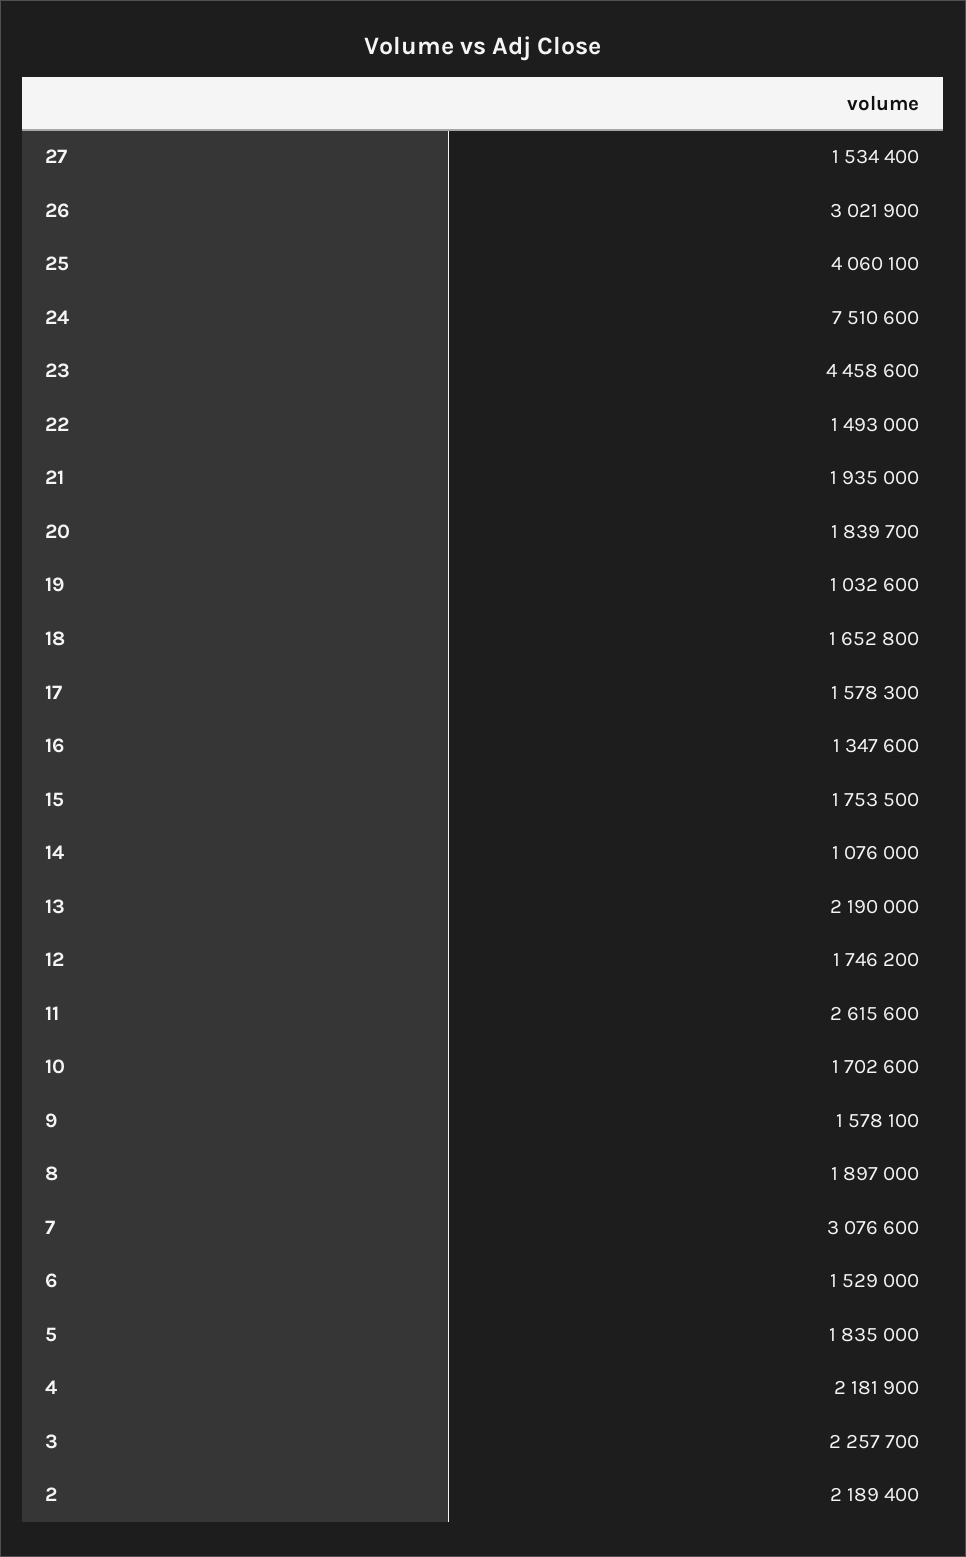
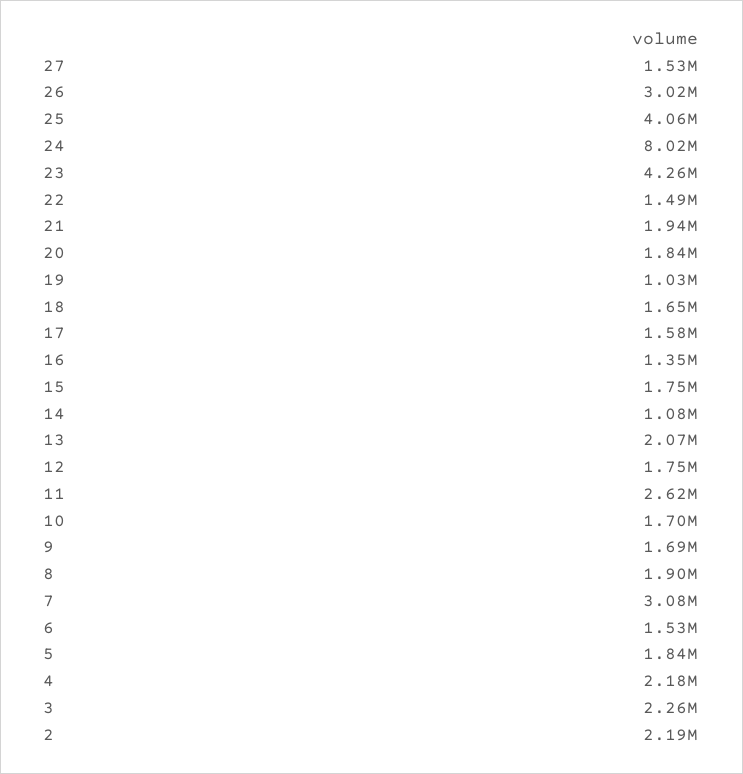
  {
    "27": 1534400,
    "26": 3021900,
    "25": 4060100,
-   "24": 7510600,
+   "24": 8020000,
-   "23": 4458600,
+   "23": 4260000,
    "22": 1493000,
    "21": 1935000,
    "20": 1839700,
    "19": 1032600,
    "18": 1652800,
    "17": 1578300,
    "16": 1347600,
    "15": 1753500,
    "14": 1076000,
-   "13": 2190000,
+   "13": 2070000,
    "12": 1746200,
    "11": 2615600,
    "10": 1702600,
-   "9": 1578100,
+   "9": 1690000,
    "8": 1897000,
    "7": 3076600,
    "6": 1529000,
    "5": 1835000,
    "4": 2181900,
    "3": 2257700,
    "2": 2189400
  }

